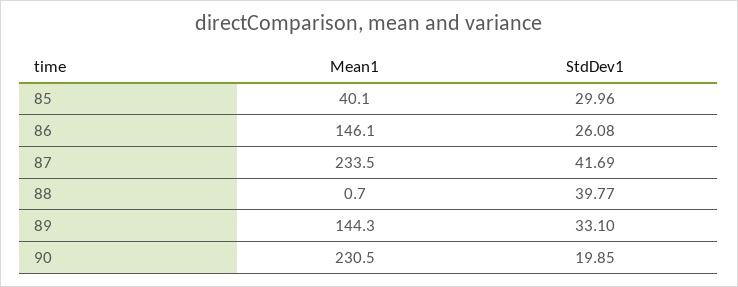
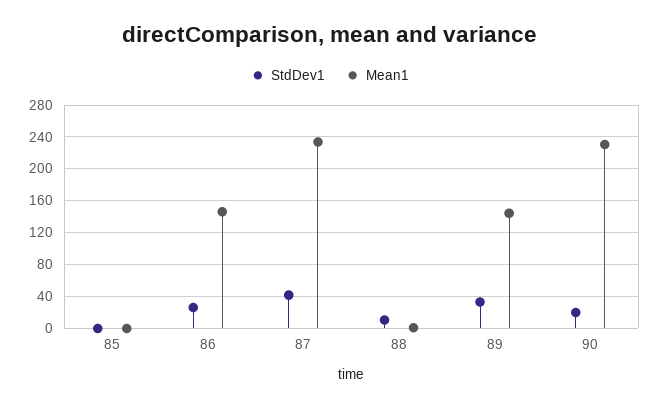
  {
    "Mean1": {
-     "85": 40.1,
+     "85": 0,
      "86": 146.1,
      "87": 233.5,
      "88": 0.7,
      "89": 144.3,
      "90": 230.5
    },
    "StdDev1": {
-     "85": 29.96,
+     "85": 0,
      "86": 26.08,
      "87": 41.69,
-     "88": 39.77,
+     "88": 10,
      "89": 33.1,
      "90": 19.85
    }
  }

